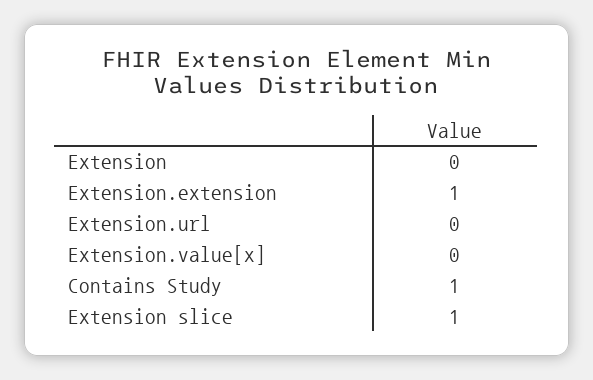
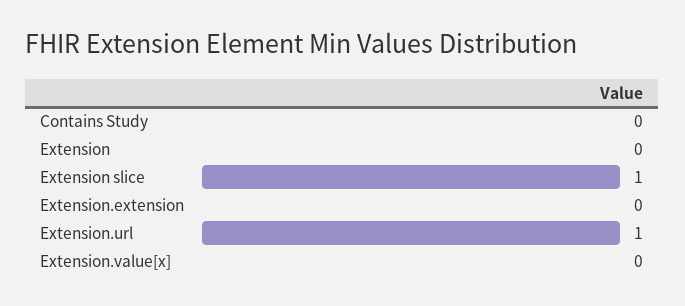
  {
    "Extension": 0,
-   "Extension.extension": 1,
+   "Extension.extension": 0,
-   "Extension.url": 0,
+   "Extension.url": 1,
    "Extension.value[x]": 0,
-   "Contains Study": 1,
+   "Contains Study": 0,
    "Extension slice": 1
  }

